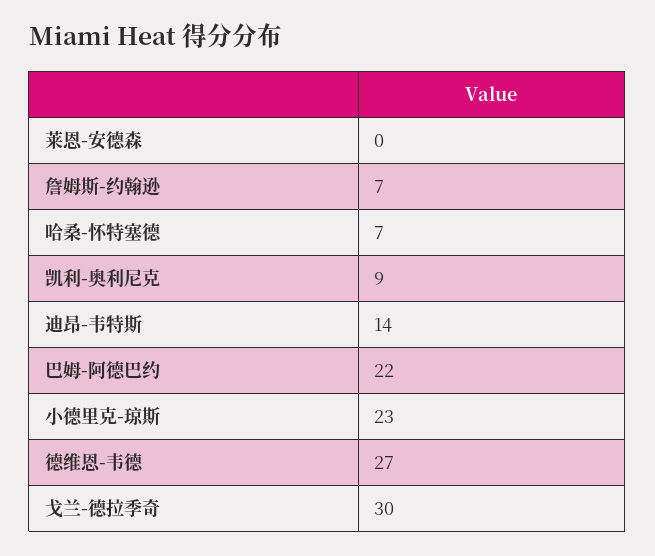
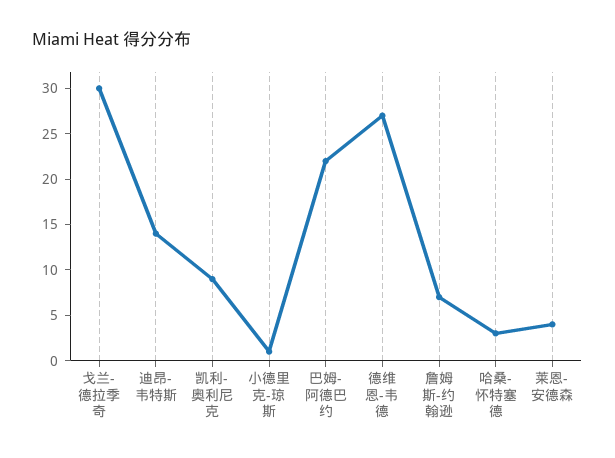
  {
-   "莱恩-安德森": 0,
+   "莱恩-安德森": 4,
    "詹姆斯-约翰逊": 7,
-   "哈桑-怀特塞德": 7,
+   "哈桑-怀特塞德": 3,
    "凯利-奥利尼克": 9,
    "迪昂-韦特斯": 14,
    "巴姆-阿德巴约": 22,
-   "小德里克-琼斯": 23,
+   "小德里克-琼斯": 1,
    "德维恩-韦德": 27,
    "戈兰-德拉季奇": 30
  }

